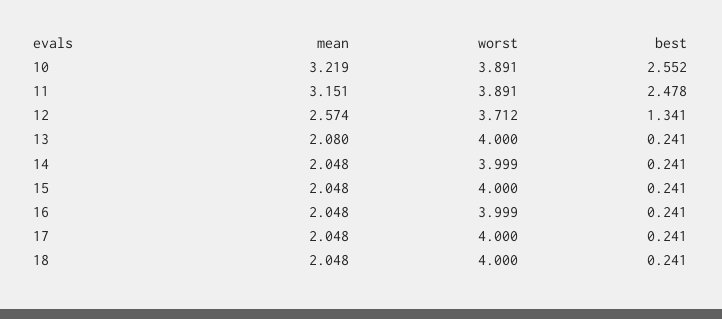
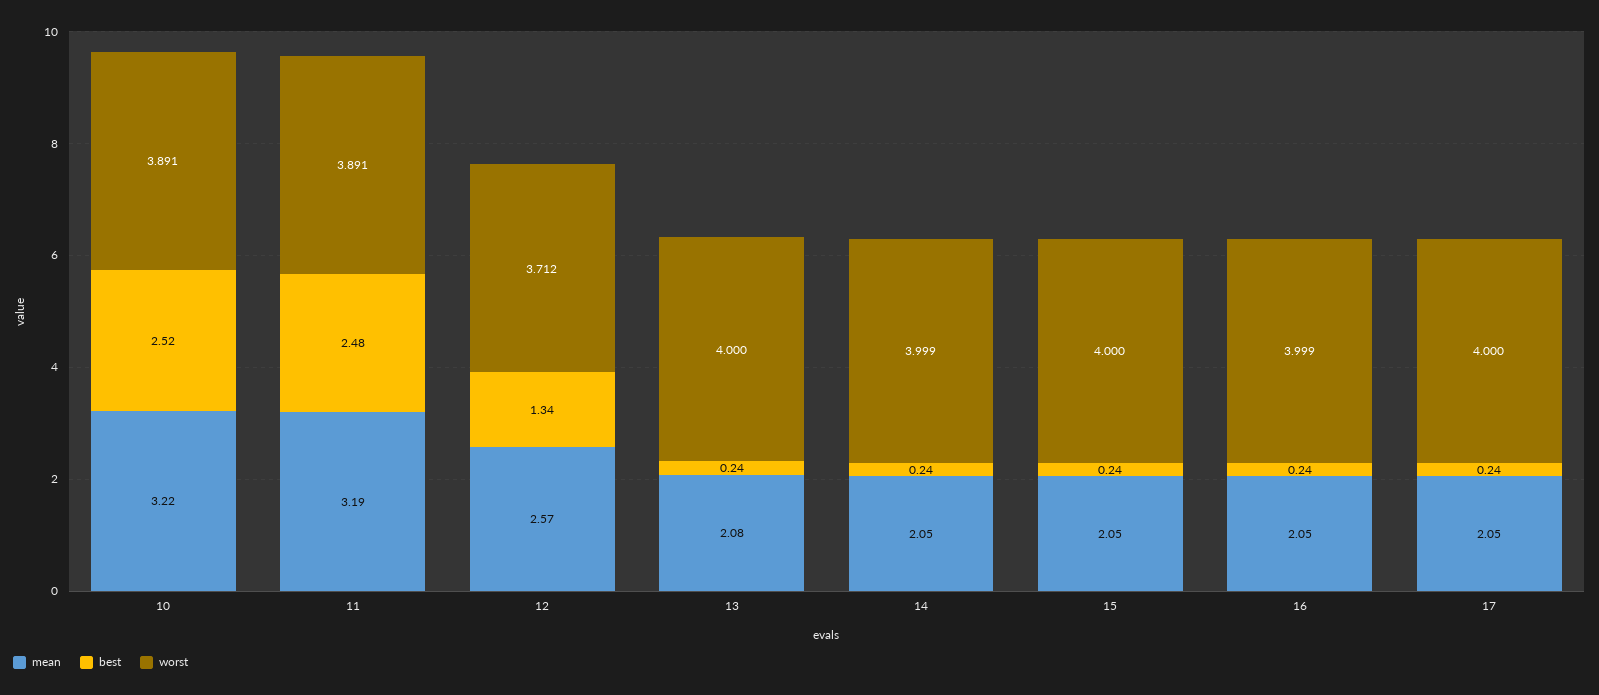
  {
    "mean": {
      "10": 3.219,
-     "11": 3.151,
+     "11": 3.19,
      "12": 2.574,
      "13": 2.08,
      "14": 2.048,
      "15": 2.048,
      "16": 2.048,
-     "17": 2.048,
+     "17": 2.048
-     "18": 2.048
    },
    "worst": {
      "10": 3.891,
      "11": 3.891,
      "12": 3.712,
      "13": 4,
      "14": 3.999,
      "15": 4,
      "16": 3.999,
-     "17": 4,
+     "17": 4
-     "18": 4
    },
    "best": {
-     "10": 2.552,
+     "10": 2.52,
      "11": 2.478,
      "12": 1.341,
      "13": 0.241,
      "14": 0.241,
      "15": 0.241,
      "16": 0.241,
-     "17": 0.241,
+     "17": 0.241
-     "18": 0.241
    }
  }

